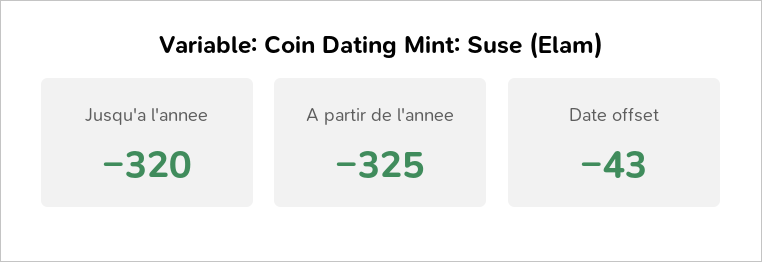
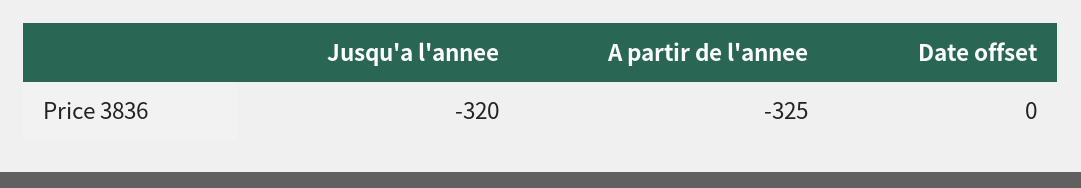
  {
    "Jusqu'a l'annee": -320,
    "A partir de l'annee": -325,
-   "Date offset": -43
+   "Date offset": 0
  }

